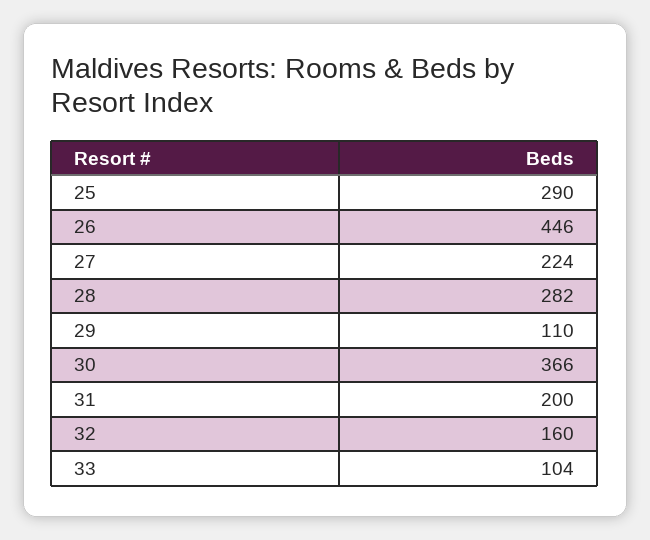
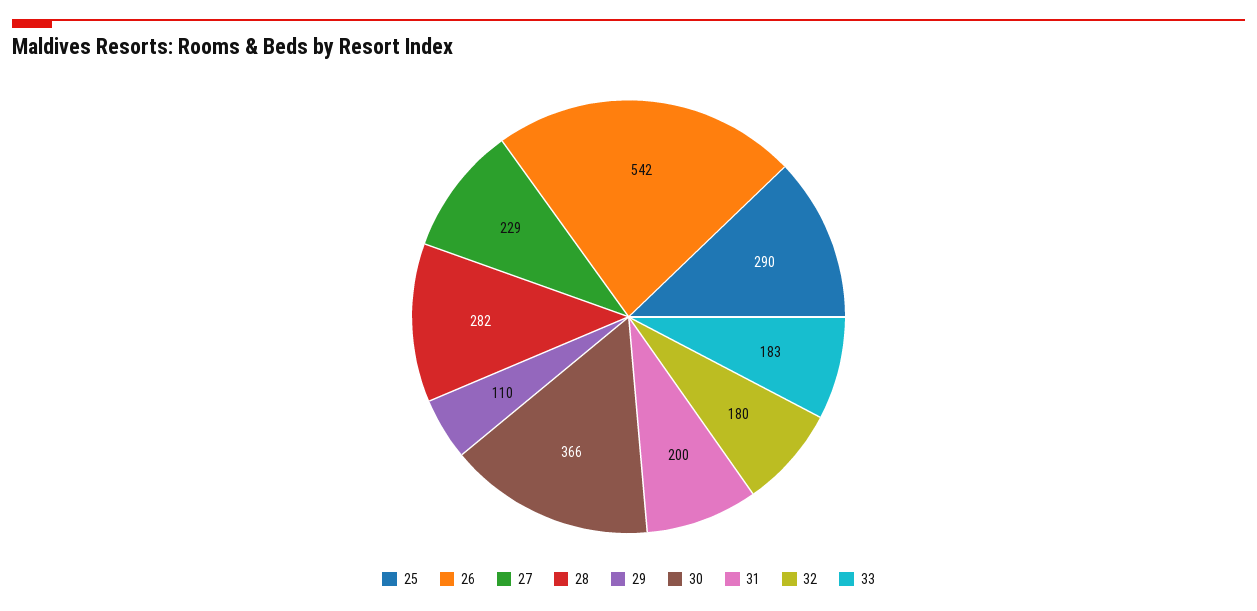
  {
    "25": 290,
-   "26": 446,
+   "26": 542,
-   "27": 224,
+   "27": 229,
    "28": 282,
    "29": 110,
    "30": 366,
    "31": 200,
-   "32": 160,
+   "32": 180,
-   "33": 104
+   "33": 183
  }

